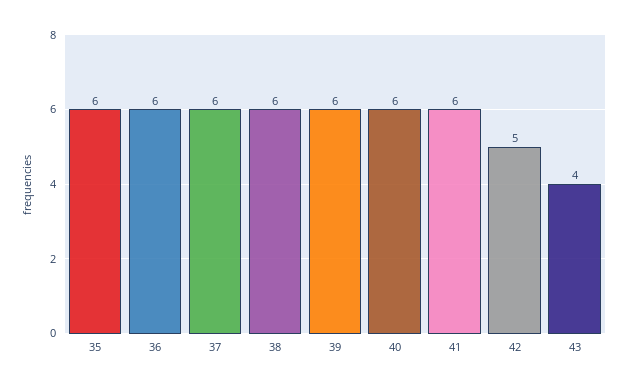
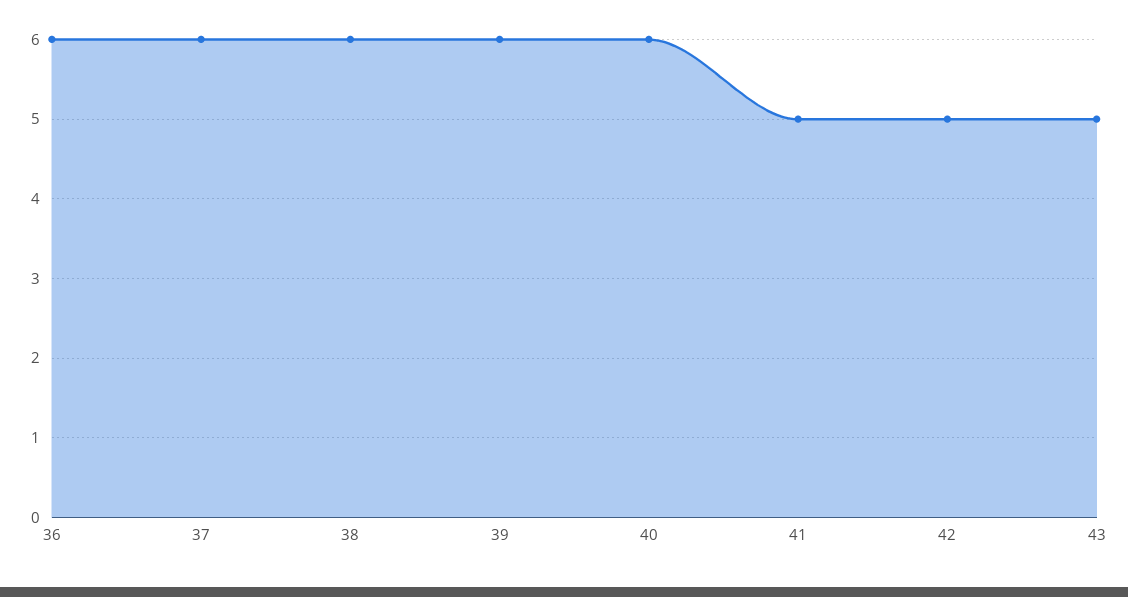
  {
-   "35": 6,
    "36": 6,
    "37": 6,
    "38": 6,
    "39": 6,
    "40": 6,
-   "41": 6,
+   "41": 5,
    "42": 5,
-   "43": 4
+   "43": 5
  }

